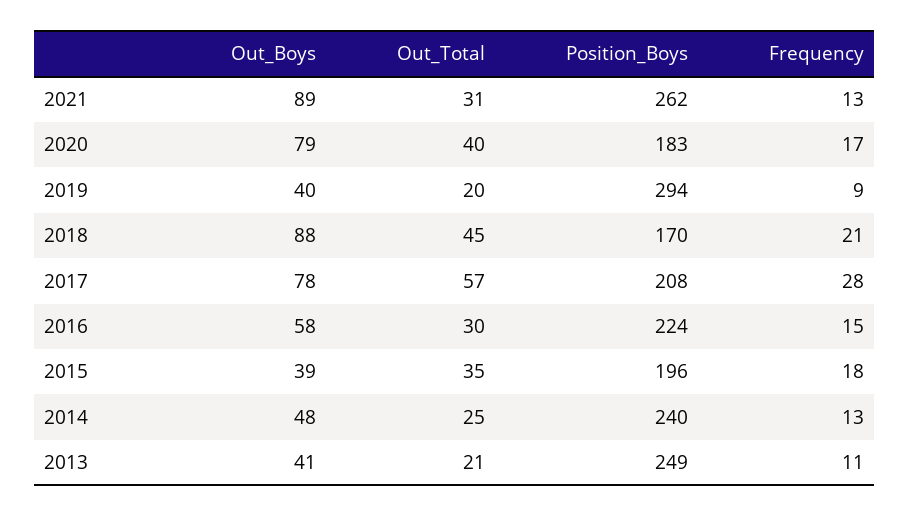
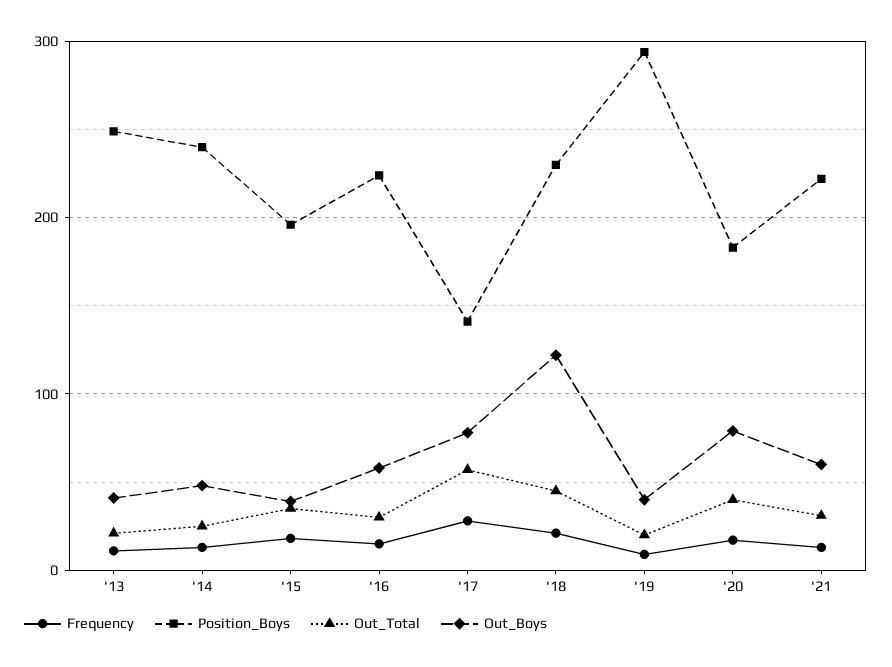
  {
    "Out_Boys": {
-     "2021": 89,
+     "2021": 60,
      "2020": 79,
      "2019": 40,
-     "2018": 88,
+     "2018": 120,
      "2017": 78,
      "2016": 58,
      "2015": 39,
      "2014": 48,
      "2013": 41
    },
    "Out_Total": {
      "2021": 31,
      "2020": 40,
      "2019": 20,
      "2018": 45,
      "2017": 57,
      "2016": 30,
      "2015": 35,
      "2014": 25,
      "2013": 21
    },
    "Position_Boys": {
-     "2021": 262,
+     "2021": 220,
      "2020": 183,
      "2019": 294,
-     "2018": 170,
+     "2018": 230,
-     "2017": 208,
+     "2017": 140,
      "2016": 224,
      "2015": 196,
      "2014": 240,
      "2013": 249
    },
    "Frequency": {
      "2021": 13,
      "2020": 17,
      "2019": 9,
      "2018": 21,
      "2017": 28,
      "2016": 15,
      "2015": 18,
      "2014": 13,
      "2013": 11
    }
  }

